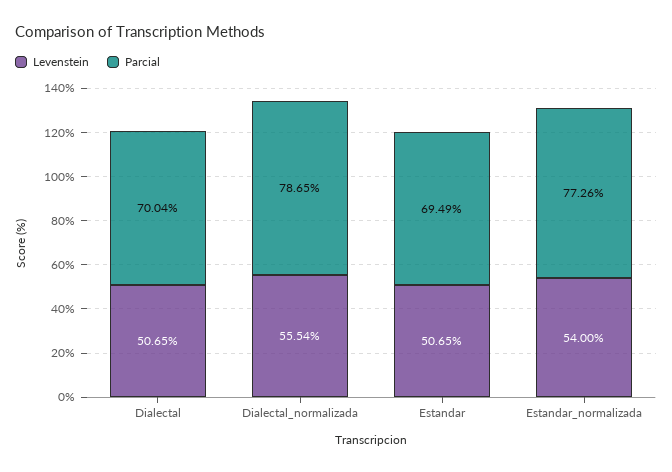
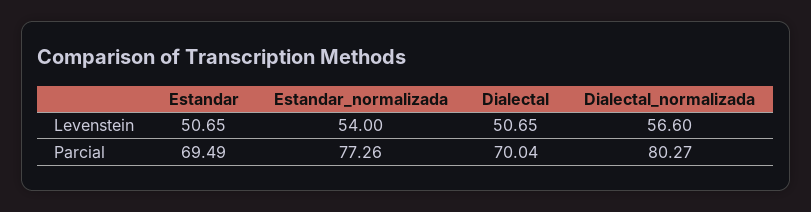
  {
    "Levenstein": {
      "Dialectal": 50.65,
-     "Dialectal_normalizada": 55.54,
+     "Dialectal_normalizada": 56.6,
      "Estandar": 50.65,
      "Estandar_normalizada": 54
    },
    "Parcial": {
      "Dialectal": 70.04,
-     "Dialectal_normalizada": 78.65,
+     "Dialectal_normalizada": 80.27,
      "Estandar": 69.49,
      "Estandar_normalizada": 77.26
    }
  }

